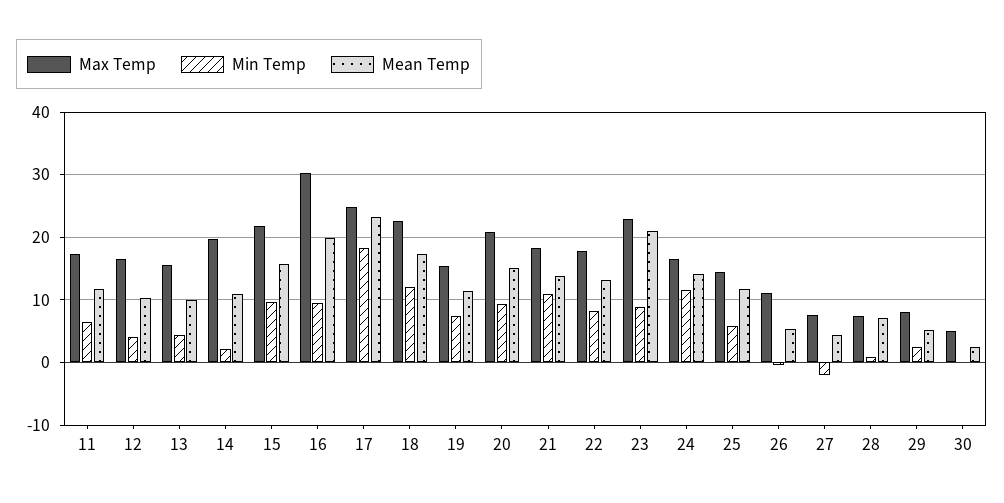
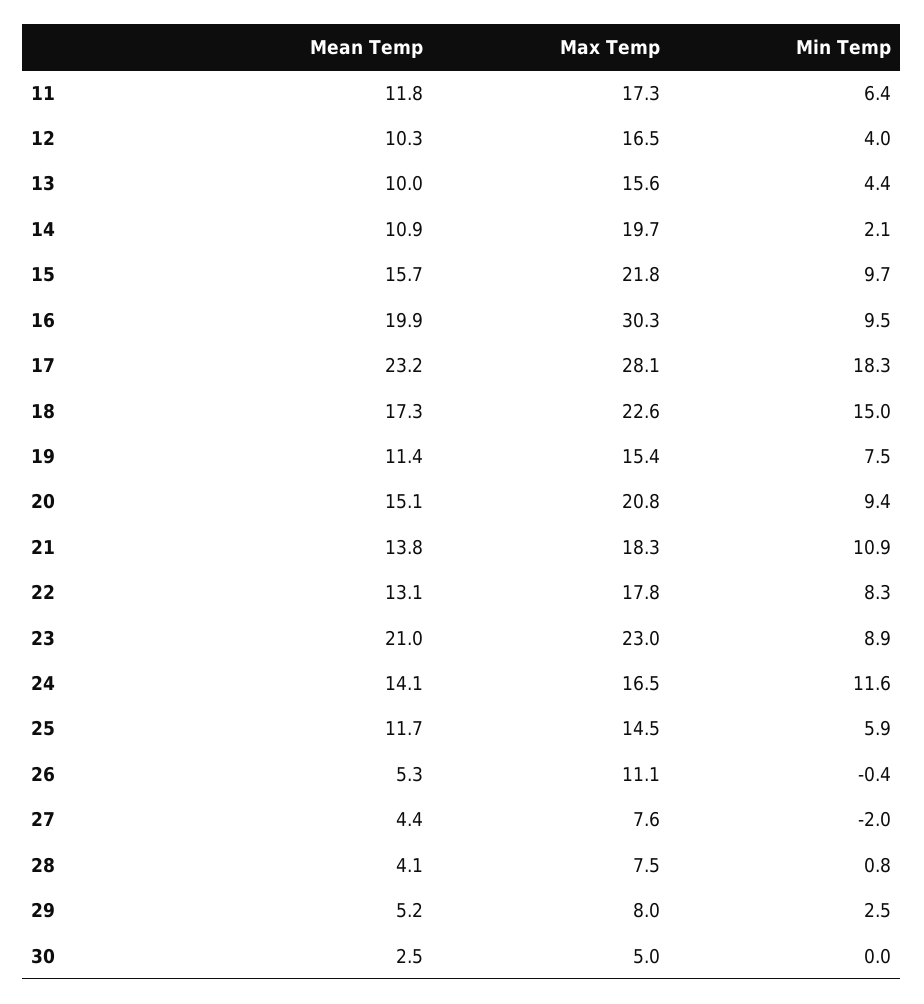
  {
    "Max Temp": {
      "11": 17.3,
      "12": 16.5,
      "13": 15.6,
      "14": 19.7,
      "15": 21.8,
      "16": 30.3,
-     "17": 25,
+     "17": 28.1,
      "18": 22.6,
      "19": 15.4,
      "20": 20.8,
      "21": 18.3,
      "22": 17.8,
      "23": 23,
      "24": 16.5,
      "25": 14.5,
      "26": 11.1,
      "27": 7.6,
      "28": 7.5,
      "29": 8,
      "30": 5
    },
    "Min Temp": {
      "11": 6.4,
      "12": 4,
      "13": 4.4,
      "14": 2.1,
      "15": 9.7,
      "16": 9.5,
      "17": 18.3,
-     "18": 12,
+     "18": 15,
      "19": 7.5,
      "20": 9.4,
      "21": 10.9,
      "22": 8.3,
      "23": 8.9,
      "24": 11.6,
      "25": 5.9,
      "26": -0.4,
      "27": -2,
      "28": 0.8,
      "29": 2.5,
      "30": 0
    },
    "Mean Temp": {
      "11": 11.8,
      "12": 10.3,
      "13": 10,
      "14": 10.9,
      "15": 15.7,
      "16": 19.9,
      "17": 23.2,
      "18": 17.3,
      "19": 11.4,
      "20": 15.1,
      "21": 13.8,
      "22": 13.1,
      "23": 21,
      "24": 14.1,
      "25": 11.7,
      "26": 5.3,
      "27": 4.4,
-     "28": 7,
+     "28": 4.1,
      "29": 5.2,
      "30": 2.5
    }
  }

